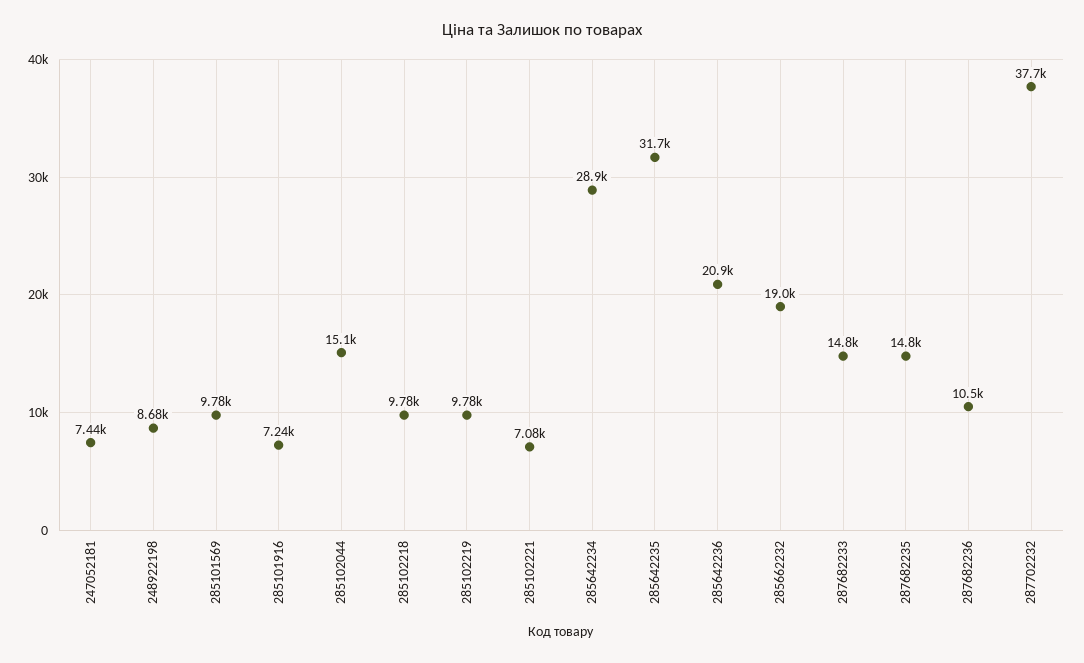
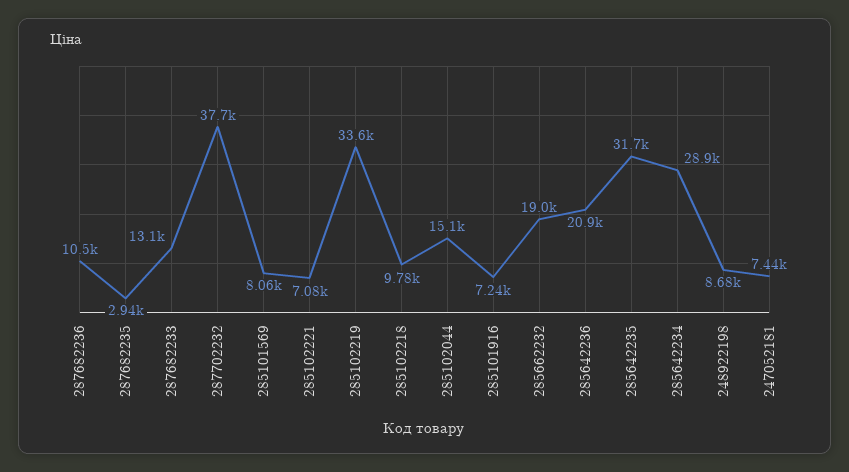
  {
    "247052181": 7440,
    "248922198": 8680,
-   "285101569": 9780,
+   "285101569": 8060,
    "285101916": 7240,
    "285102044": 15100,
    "285102218": 9780,
-   "285102219": 9780,
+   "285102219": 33600,
    "285102221": 7080,
    "285642234": 28900,
    "285642235": 31700,
    "285642236": 20900,
    "285662232": 19000,
-   "287682233": 14800,
+   "287682233": 13100,
-   "287682235": 14800,
+   "287682235": 2940,
    "287682236": 10500,
    "287702232": 37700
  }

